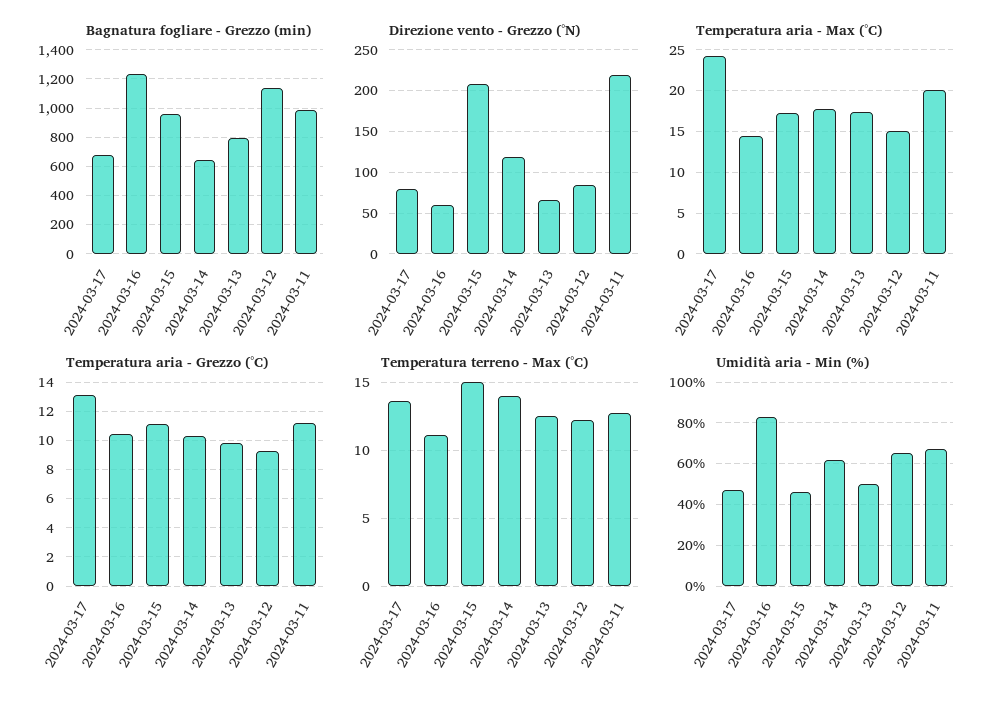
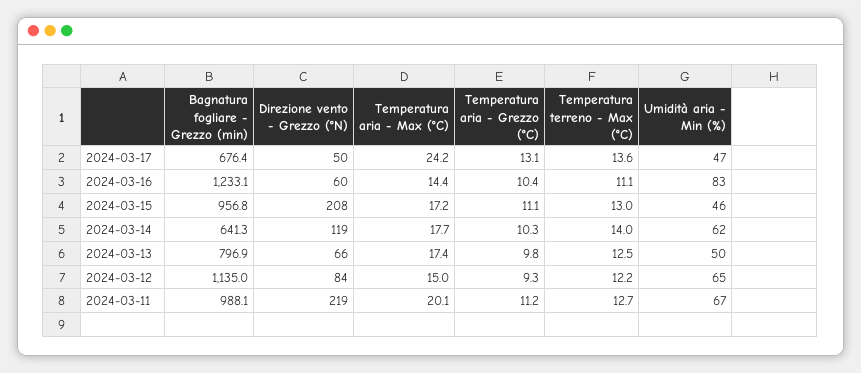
  {
    "Bagnatura fogliare - Grezzo (min)": {
      "2024-03-17": 676.4,
      "2024-03-16": 1233.1,
      "2024-03-15": 956.8,
      "2024-03-14": 641.3,
      "2024-03-13": 796.9,
      "2024-03-12": 1135,
      "2024-03-11": 988.1
    },
    "Direzione vento - Grezzo (°N)": {
-     "2024-03-17": 80,
+     "2024-03-17": 50,
      "2024-03-16": 60,
      "2024-03-15": 208,
      "2024-03-14": 119,
      "2024-03-13": 66,
      "2024-03-12": 84,
      "2024-03-11": 219
    },
    "Temperatura aria - Max (°C)": {
      "2024-03-17": 24.2,
      "2024-03-16": 14.4,
      "2024-03-15": 17.2,
      "2024-03-14": 17.7,
      "2024-03-13": 17.4,
      "2024-03-12": 15,
      "2024-03-11": 20.1
    },
    "Temperatura aria - Grezzo (°C)": {
      "2024-03-17": 13.1,
      "2024-03-16": 10.4,
      "2024-03-15": 11.1,
      "2024-03-14": 10.3,
      "2024-03-13": 9.8,
      "2024-03-12": 9.3,
      "2024-03-11": 11.2
    },
    "Temperatura terreno - Max (°C)": {
      "2024-03-17": 13.6,
      "2024-03-16": 11.1,
-     "2024-03-15": 15,
+     "2024-03-15": 13,
      "2024-03-14": 14,
      "2024-03-13": 12.5,
      "2024-03-12": 12.2,
      "2024-03-11": 12.7
    },
    "Umidità aria - Min (%)": {
      "2024-03-17": 47,
      "2024-03-16": 83,
      "2024-03-15": 46,
      "2024-03-14": 62,
      "2024-03-13": 50,
      "2024-03-12": 65,
      "2024-03-11": 67
    }
  }

